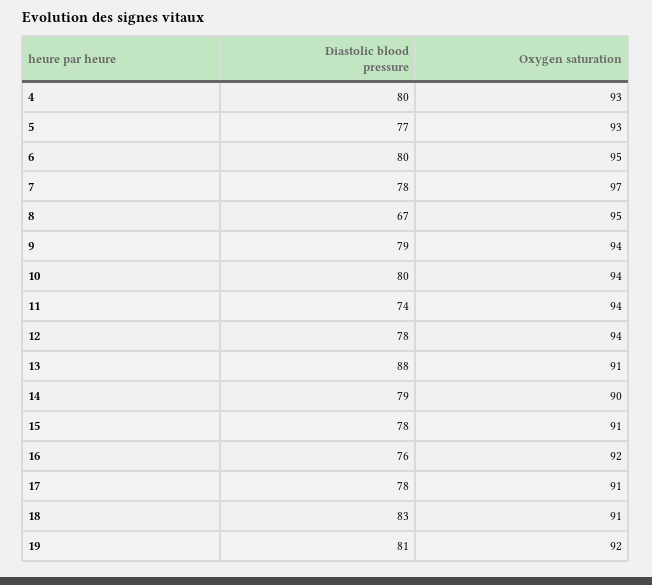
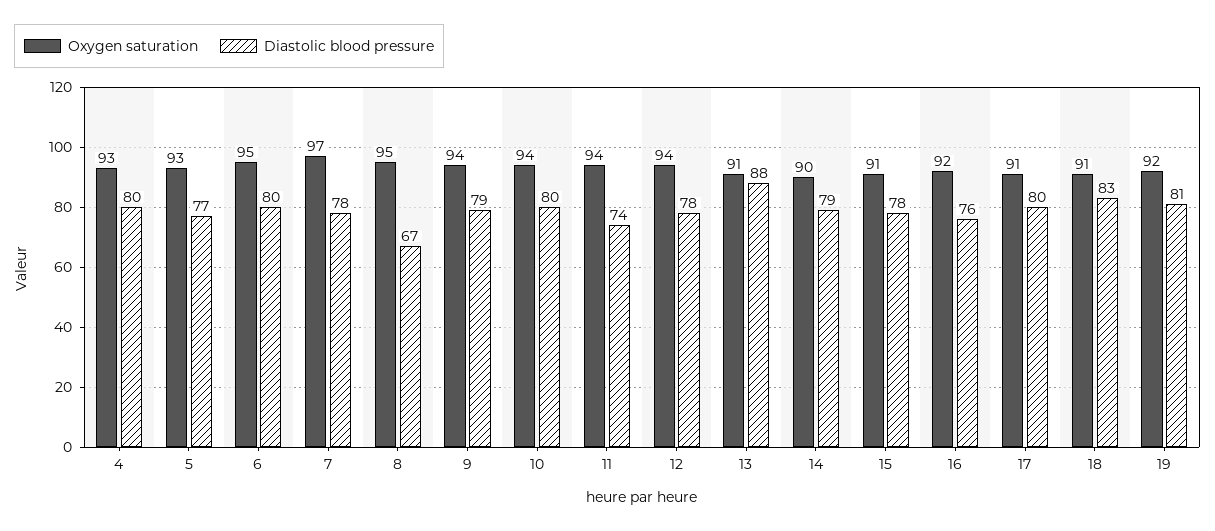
  {
    "Diastolic blood pressure": {
      "4": 80,
      "5": 77,
      "6": 80,
      "7": 78,
      "8": 67,
      "9": 79,
      "10": 80,
      "11": 74,
      "12": 78,
      "13": 88,
      "14": 79,
      "15": 78,
      "16": 76,
-     "17": 78,
+     "17": 80,
      "18": 83,
      "19": 81
    },
    "Oxygen saturation": {
      "4": 93,
      "5": 93,
      "6": 95,
      "7": 97,
      "8": 95,
      "9": 94,
      "10": 94,
      "11": 94,
      "12": 94,
      "13": 91,
      "14": 90,
      "15": 91,
      "16": 92,
      "17": 91,
      "18": 91,
      "19": 92
    }
  }

